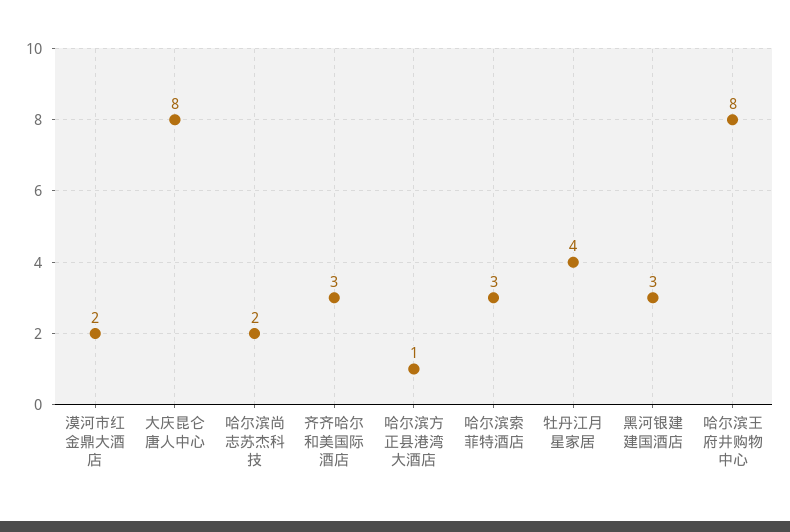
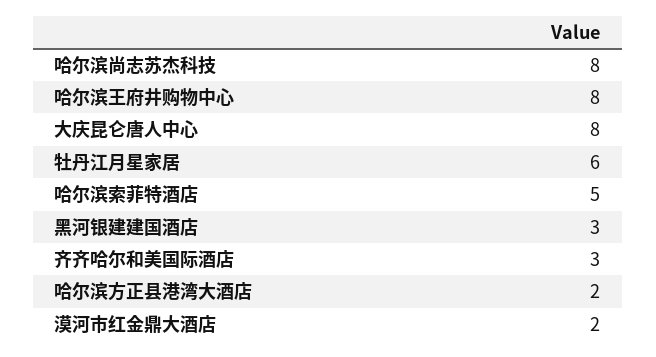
  {
    "漠河市红金鼎大酒店": 2,
    "大庆昆仑唐人中心": 8,
-   "哈尔滨尚志苏杰科技": 2,
+   "哈尔滨尚志苏杰科技": 8,
    "齐齐哈尔和美国际酒店": 3,
-   "哈尔滨方正县港湾大酒店": 1,
+   "哈尔滨方正县港湾大酒店": 2,
-   "哈尔滨索菲特酒店": 3,
+   "哈尔滨索菲特酒店": 5,
-   "牡丹江月星家居": 4,
+   "牡丹江月星家居": 6,
    "黑河银建建国酒店": 3,
    "哈尔滨王府井购物中心": 8
  }

